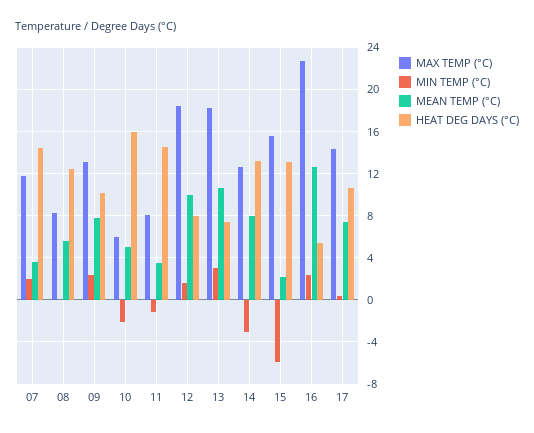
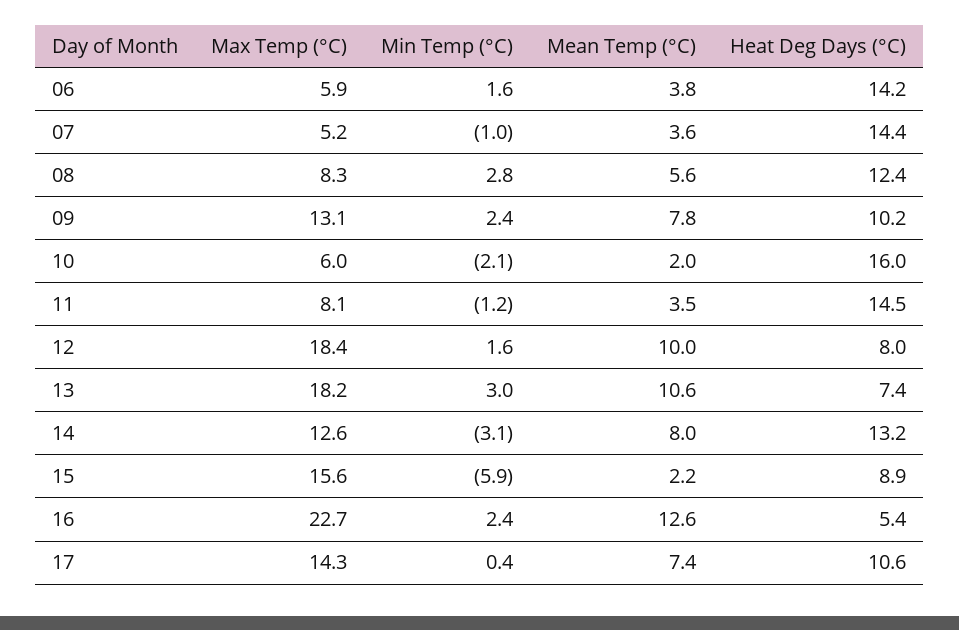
  {
    "MAX TEMP (°C)": {
-     "07": 12,
+     "07": 5.2,
      "08": 8.3,
      "09": 13.1,
      "10": 6,
      "11": 8.1,
      "12": 18.4,
      "13": 18.2,
      "14": 12.6,
      "15": 15.6,
      "16": 22.7,
-     "17": 14.3
+     "17": 14.3,
+     "06": 5.9
    },
    "MIN TEMP (°C)": {
-     "07": 2,
+     "07": -1,
-     "08": 0,
+     "08": 2.8,
      "09": 2.4,
      "10": -2.1,
      "11": -1.2,
      "12": 1.6,
      "13": 3,
      "14": -3.1,
      "15": -5.9,
      "16": 2.4,
-     "17": 0.4
+     "17": 0.4,
+     "06": 1.6
    },
    "MEAN TEMP (°C)": {
      "07": 3.6,
      "08": 5.6,
      "09": 7.8,
-     "10": 5,
+     "10": 2,
      "11": 3.5,
      "12": 10,
      "13": 10.6,
      "14": 8,
      "15": 2.2,
      "16": 12.6,
-     "17": 7.4
+     "17": 7.4,
+     "06": 3.8
    },
    "HEAT DEG DAYS (°C)": {
      "07": 14.4,
      "08": 12.4,
      "09": 10.2,
      "10": 16,
      "11": 14.5,
      "12": 8,
      "13": 7.4,
      "14": 13.2,
-     "15": 13,
+     "15": 8.9,
      "16": 5.4,
-     "17": 10.6
+     "17": 10.6,
+     "06": 14.2
    }
  }

